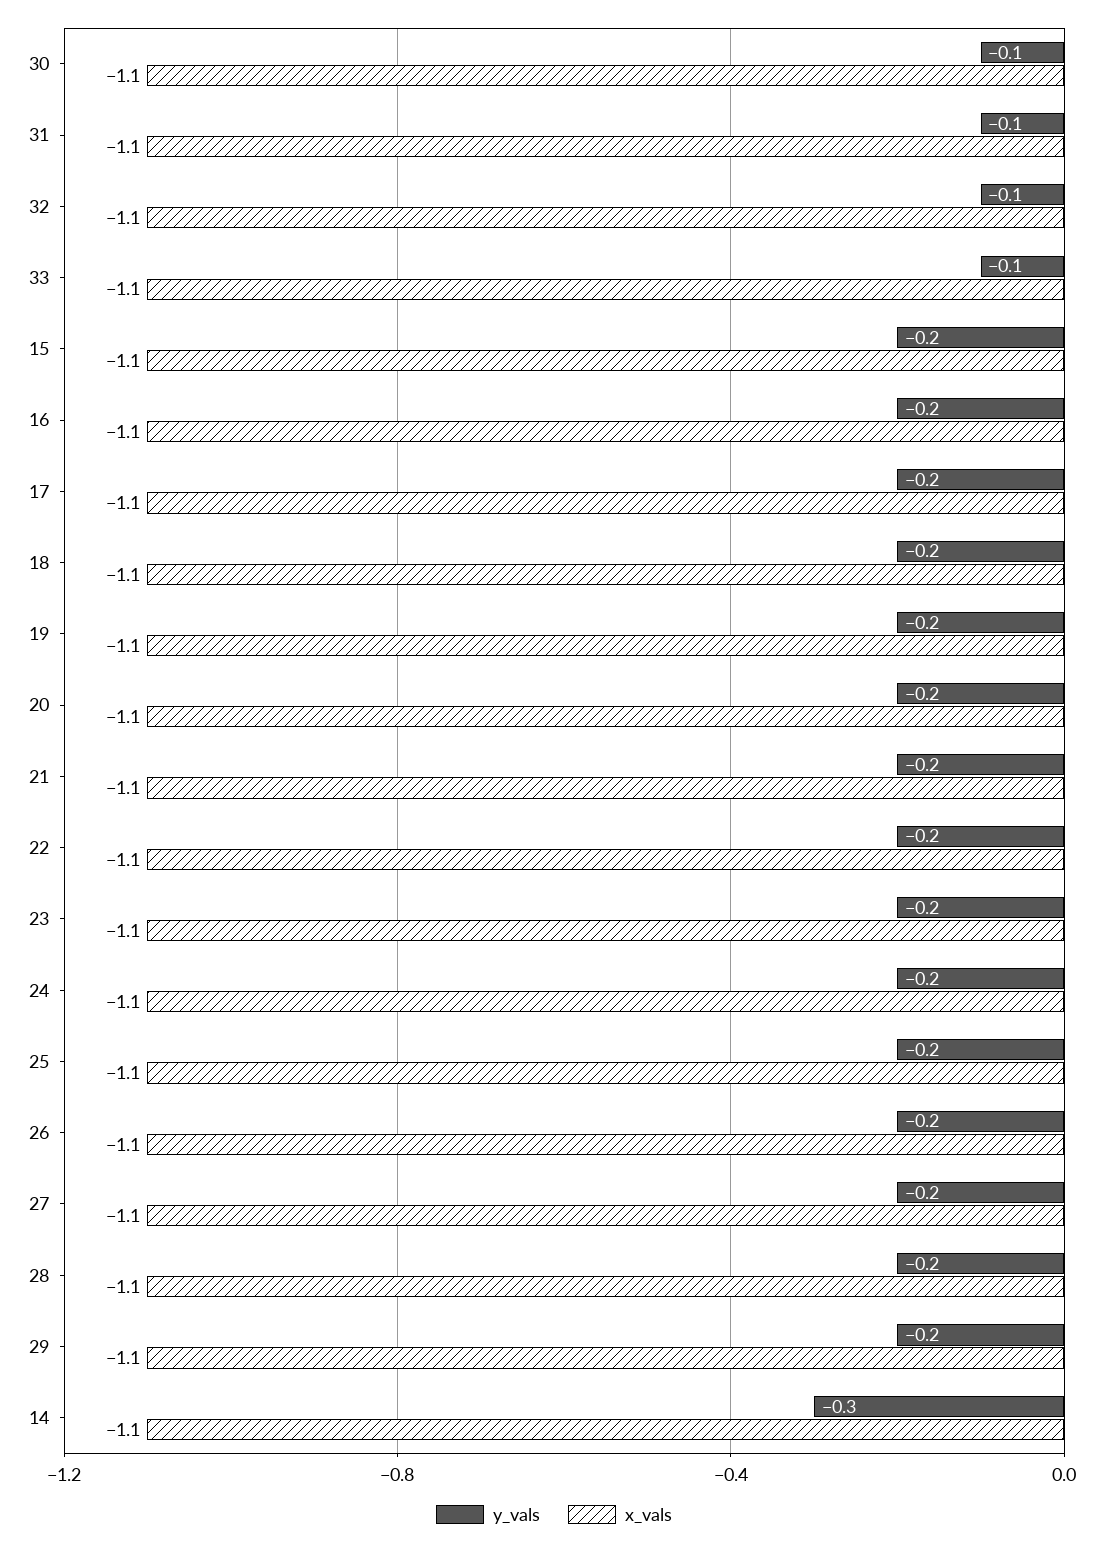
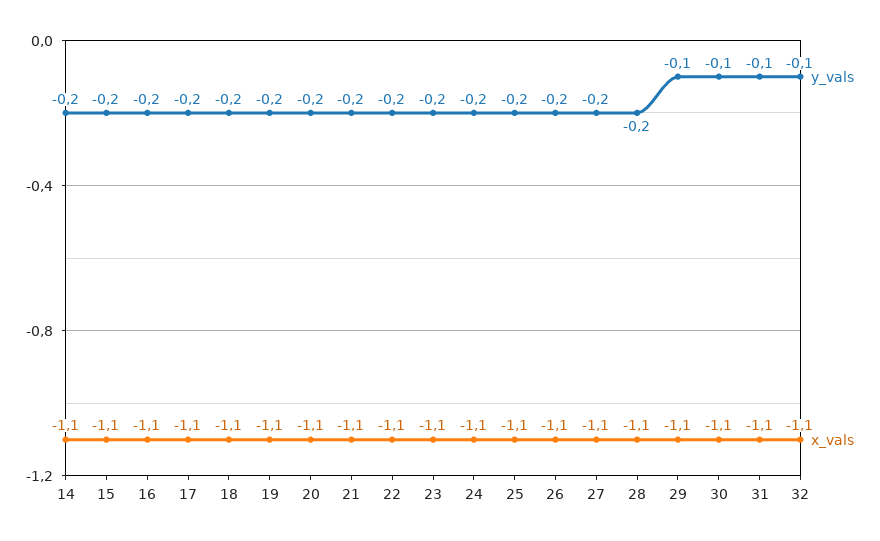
  {
    "y_vals": {
      "30": -0.1,
      "31": -0.1,
      "32": -0.1,
-     "33": -0.1,
      "15": -0.2,
      "16": -0.2,
      "17": -0.2,
      "18": -0.2,
      "19": -0.2,
      "20": -0.2,
      "21": -0.2,
      "22": -0.2,
      "23": -0.2,
      "24": -0.2,
      "25": -0.2,
      "26": -0.2,
      "27": -0.2,
      "28": -0.2,
-     "29": -0.2,
+     "29": -0.1,
-     "14": -0.3
+     "14": -0.2
    },
    "x_vals": {
      "30": -1.1,
      "31": -1.1,
      "32": -1.1,
-     "33": -1.1,
      "15": -1.1,
      "16": -1.1,
      "17": -1.1,
      "18": -1.1,
      "19": -1.1,
      "20": -1.1,
      "21": -1.1,
      "22": -1.1,
      "23": -1.1,
      "24": -1.1,
      "25": -1.1,
      "26": -1.1,
      "27": -1.1,
      "28": -1.1,
      "29": -1.1,
      "14": -1.1
    }
  }

